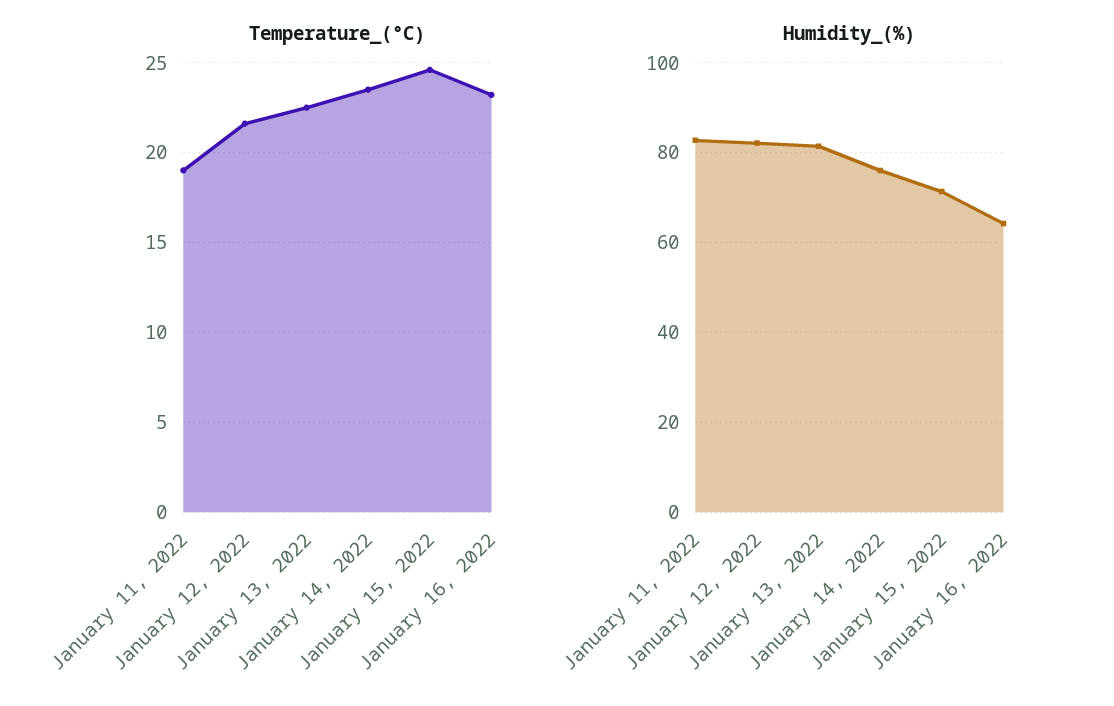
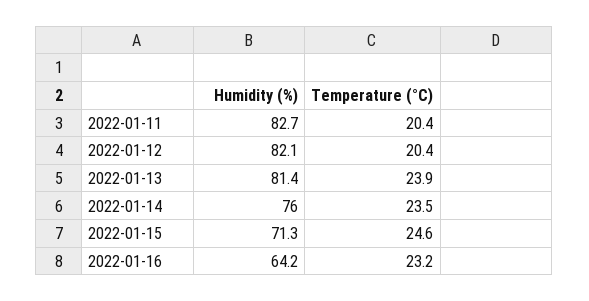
  {
    "Temperature_(°C)": {
-     "January 11, 2022": 19,
+     "January 11, 2022": 20.4,
-     "January 12, 2022": 21.5,
+     "January 12, 2022": 20.4,
-     "January 13, 2022": 22.5,
+     "January 13, 2022": 23.9,
      "January 14, 2022": 23.5,
      "January 15, 2022": 24.6,
      "January 16, 2022": 23.2
    },
    "Humidity_(%)": {
      "January 11, 2022": 82.7,
      "January 12, 2022": 82.1,
      "January 13, 2022": 81.4,
      "January 14, 2022": 76,
      "January 15, 2022": 71.3,
      "January 16, 2022": 64.2
    }
  }

